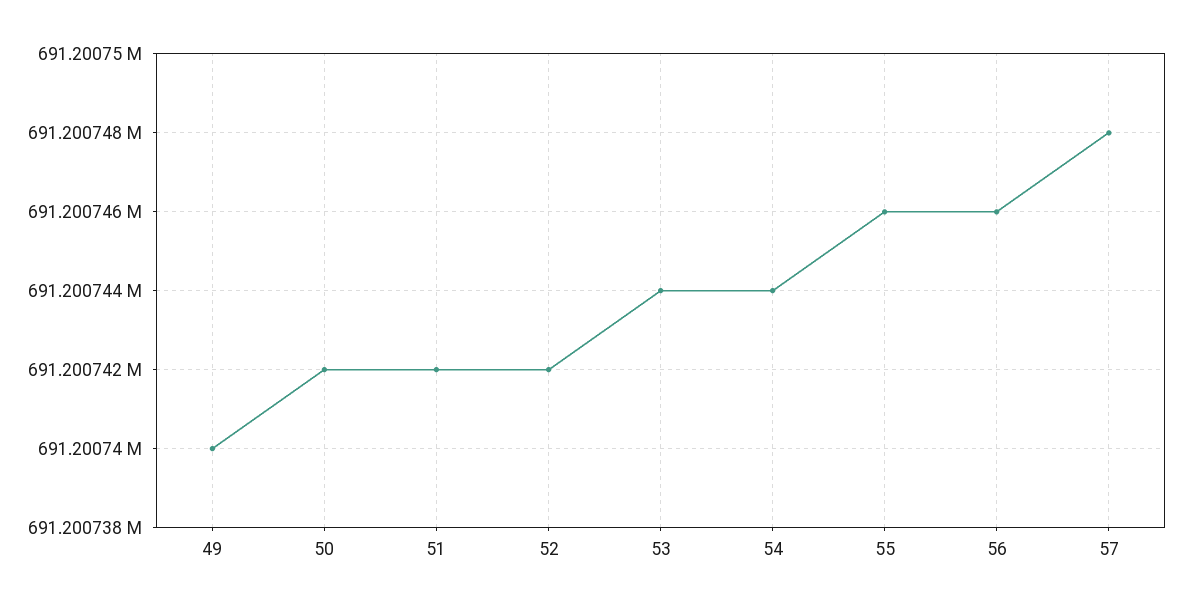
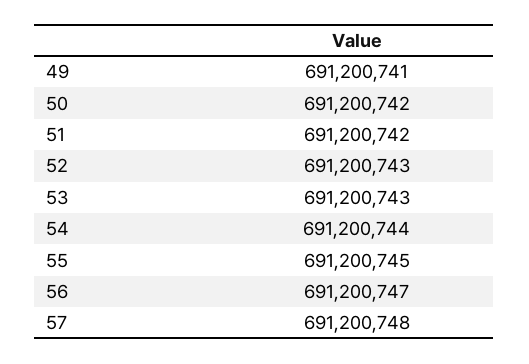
  {
-   "49": 691200740,
+   "49": 691200741,
    "50": 691200742,
    "51": 691200742,
-   "52": 691200742,
+   "52": 691200743,
-   "53": 691200744,
+   "53": 691200743,
    "54": 691200744,
-   "55": 691200746,
+   "55": 691200745,
-   "56": 691200746,
+   "56": 691200747,
    "57": 691200748
  }

